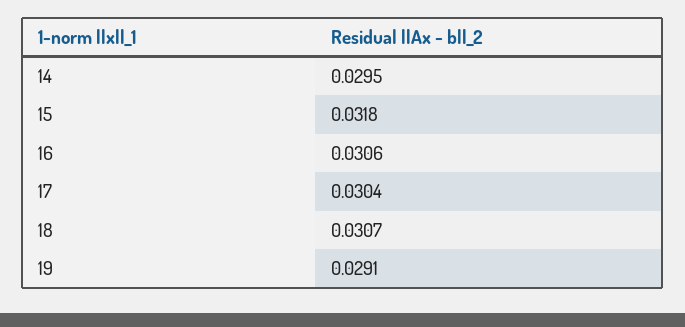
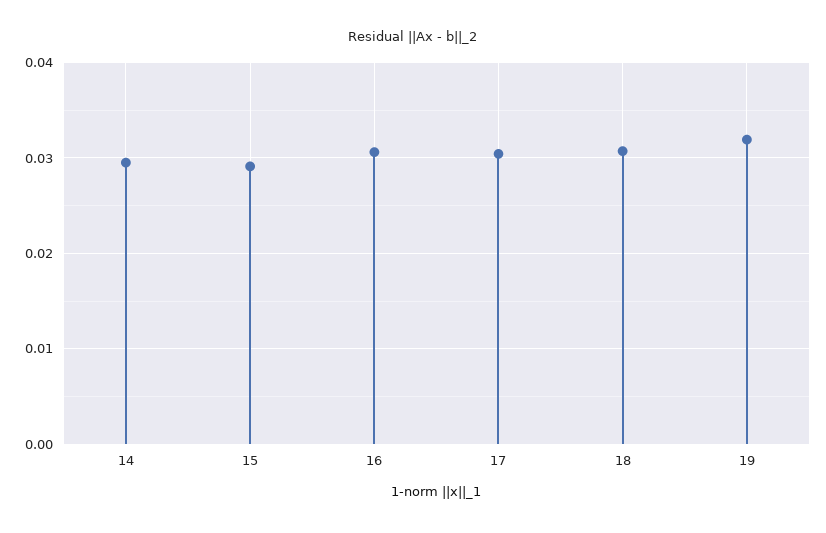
  {
    "14": 0.0295,
-   "15": 0.0318,
+   "15": 0.029,
    "16": 0.0306,
    "17": 0.0304,
    "18": 0.0307,
-   "19": 0.0291
+   "19": 0.032
  }

